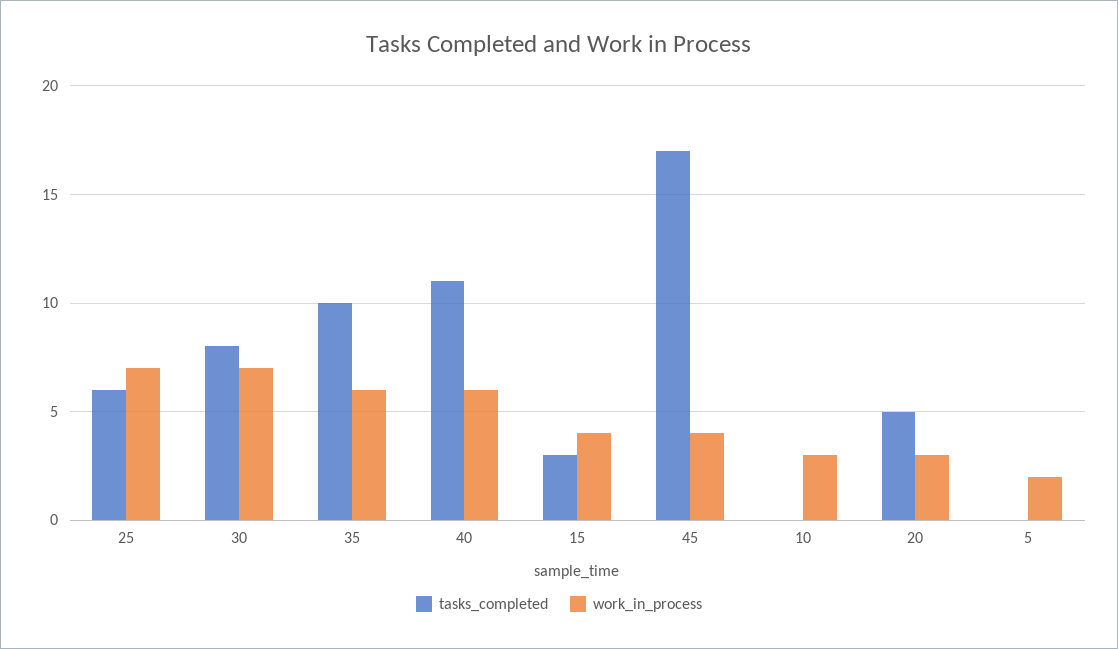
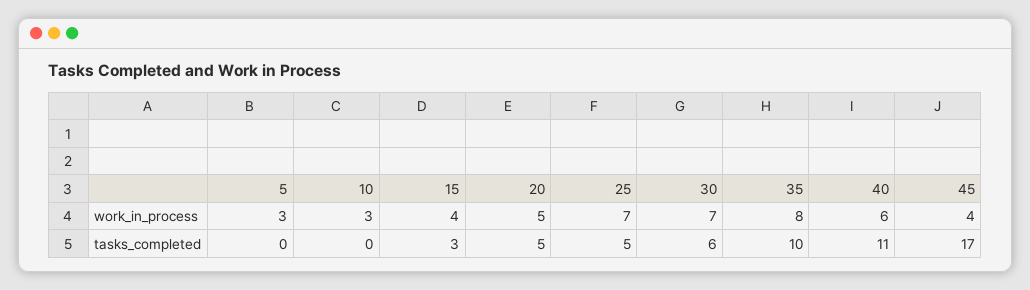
  {
    "tasks_completed": {
-     "25": 6,
+     "25": 5,
-     "30": 8,
+     "30": 6,
      "35": 10,
      "40": 11,
      "15": 3,
      "45": 17,
      "10": 0,
      "20": 5,
      "5": 0
    },
    "work_in_process": {
      "25": 7,
      "30": 7,
-     "35": 6,
+     "35": 8,
      "40": 6,
      "15": 4,
      "45": 4,
      "10": 3,
-     "20": 3,
+     "20": 5,
-     "5": 2
+     "5": 3
    }
  }

